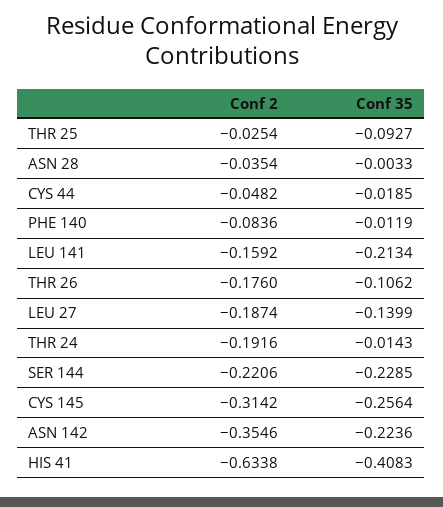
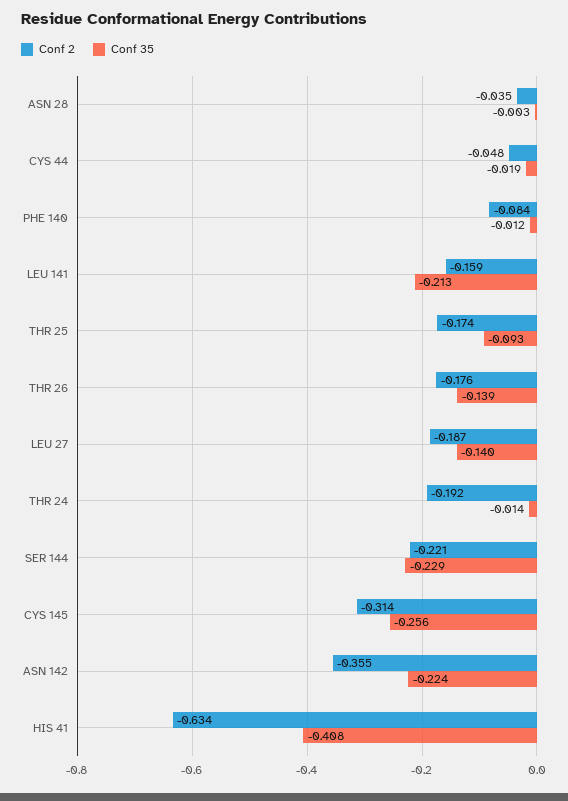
  {
    "Conf 2": {
-     "THR 25": -0.0254,
+     "THR 25": -0.174,
      "ASN 28": -0.0354,
      "CYS 44": -0.0482,
      "PHE 140": -0.0836,
      "LEU 141": -0.1592,
      "THR 26": -0.176,
      "LEU 27": -0.1874,
      "THR 24": -0.1916,
      "SER 144": -0.2206,
      "CYS 145": -0.3142,
      "ASN 142": -0.3546,
      "HIS 41": -0.6338
    },
    "Conf 35": {
      "THR 25": -0.0927,
      "ASN 28": -0.0033,
      "CYS 44": -0.0185,
      "PHE 140": -0.0119,
      "LEU 141": -0.2134,
-     "THR 26": -0.1062,
+     "THR 26": -0.139,
      "LEU 27": -0.1399,
      "THR 24": -0.0143,
      "SER 144": -0.2285,
      "CYS 145": -0.2564,
      "ASN 142": -0.2236,
      "HIS 41": -0.4083
    }
  }

